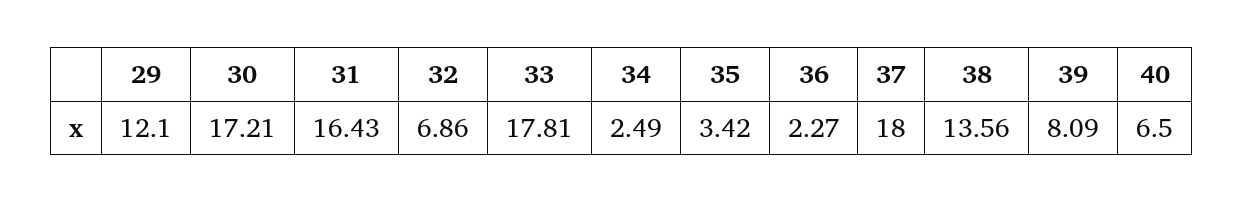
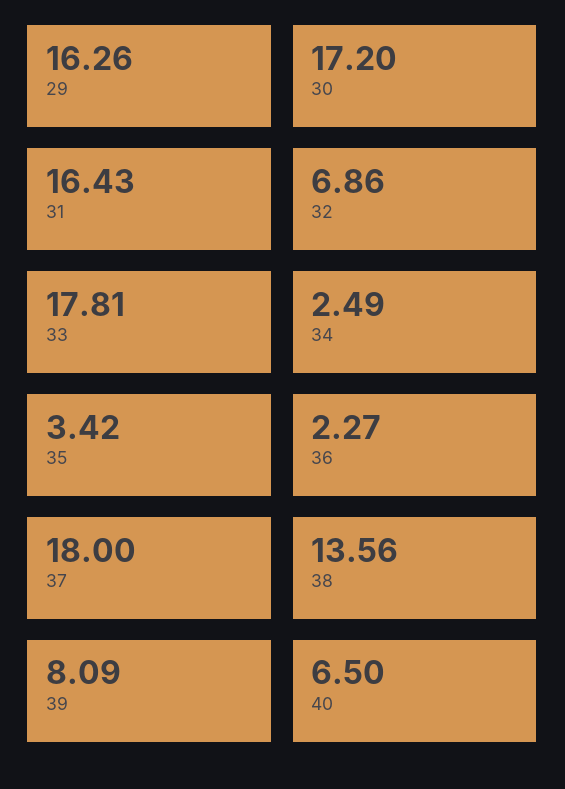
  {
-   "29": 12.1,
+   "29": 16.26,
-   "30": 17.21,
+   "30": 17.2,
    "31": 16.43,
    "32": 6.86,
    "33": 17.81,
    "34": 2.49,
    "35": 3.42,
    "36": 2.27,
    "37": 18,
    "38": 13.56,
    "39": 8.09,
    "40": 6.5
  }

